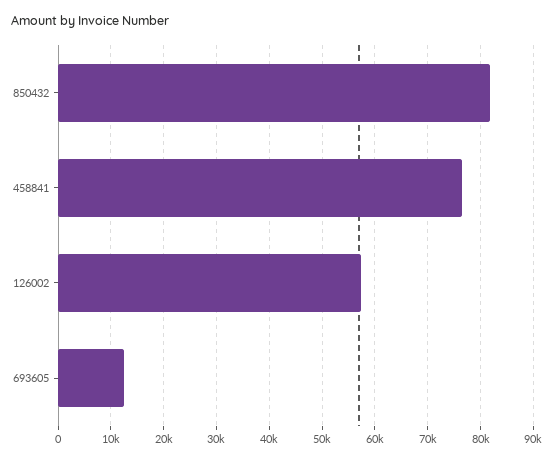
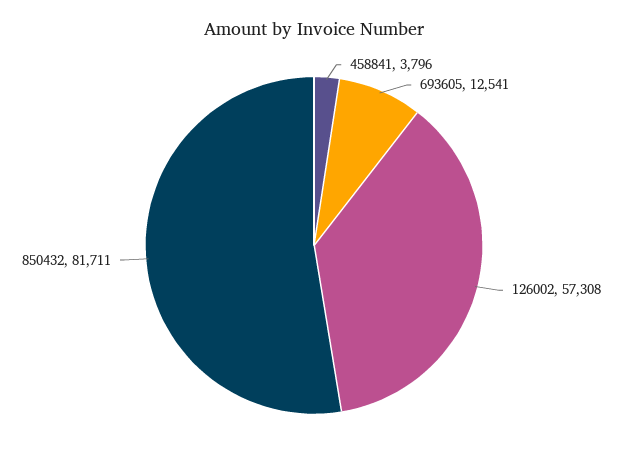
  {
    "850432": 81711,
-   "458841": 76000,
+   "458841": 3796,
    "126002": 57308,
    "693605": 12541
  }

